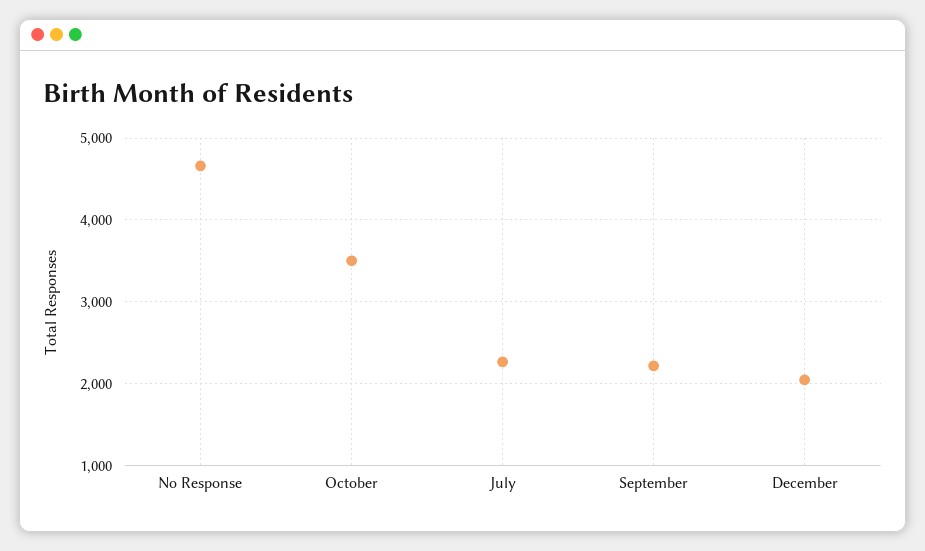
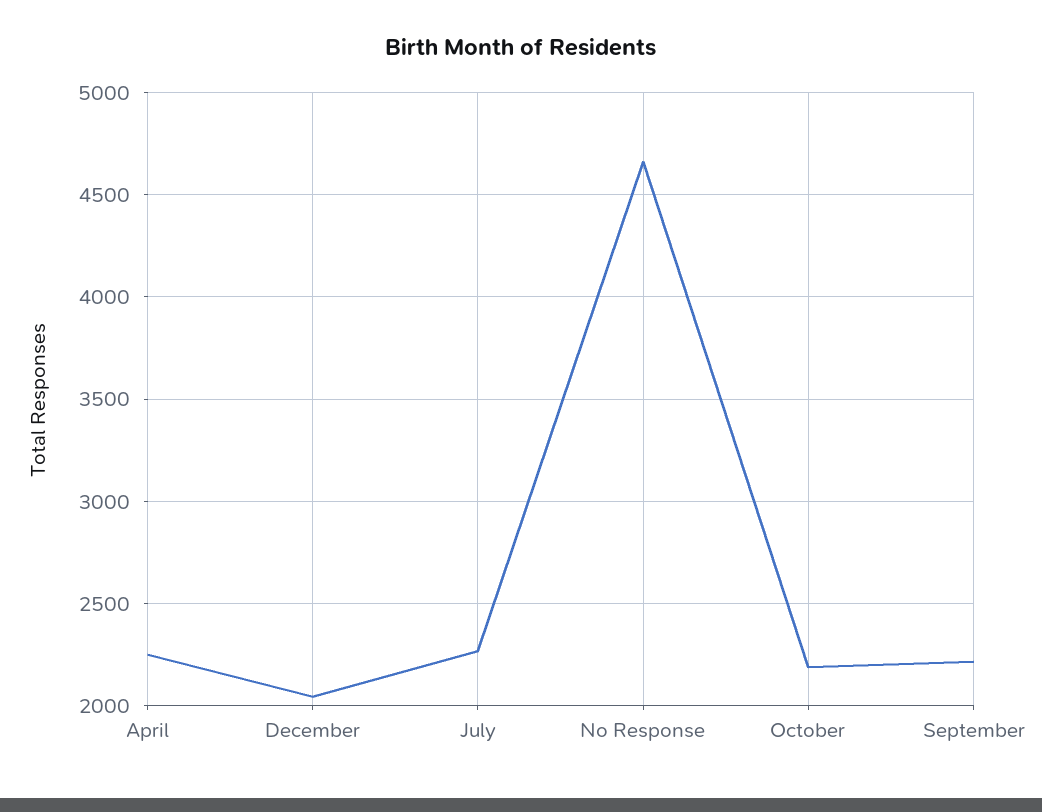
  {
    "No Response": 4650,
-   "October": 3500,
+   "October": 2200,
    "July": 2250,
    "September": 2200,
-   "December": 2050
+   "December": 2050,
+   "April": 2250
  }

